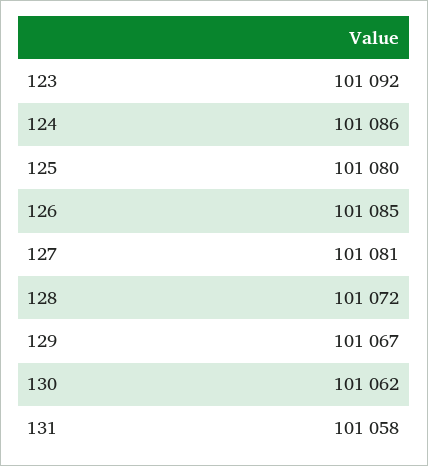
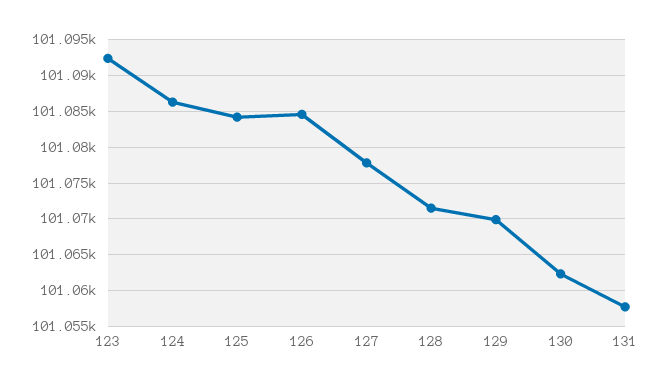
  {
    "123": 101092,
    "124": 101086,
-   "125": 101080,
+   "125": 101084,
    "126": 101085,
-   "127": 101081,
+   "127": 101078,
    "128": 101072,
-   "129": 101067,
+   "129": 101070,
    "130": 101062,
    "131": 101058
  }

